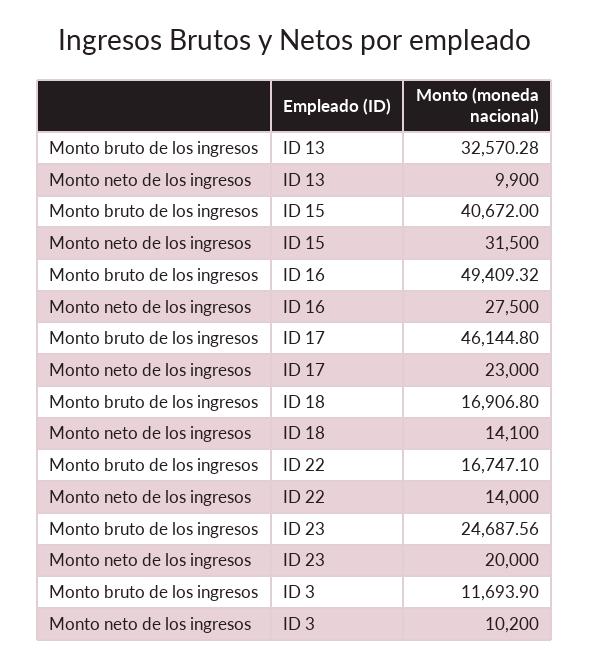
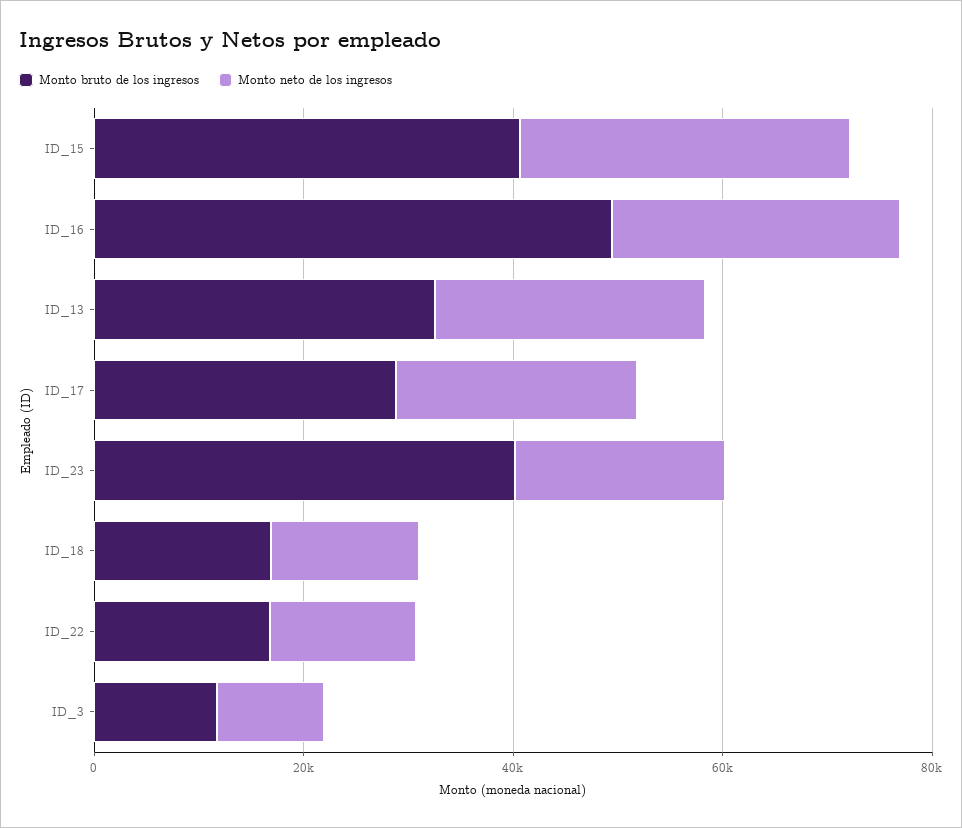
  {
    "Monto bruto de los ingresos": {
      "ID 13": 32570.28,
      "ID 15": 40672,
      "ID 16": 49409.32,
-     "ID 17": 46144.8,
+     "ID 17": 30000,
      "ID 18": 16906.8,
      "ID 22": 16747.1,
-     "ID 23": 24687.56,
+     "ID 23": 40000,
      "ID 3": 11693.9
    },
    "Monto neto de los ingresos": {
-     "ID 13": 9900,
+     "ID 13": 25000,
      "ID 15": 31500,
      "ID 16": 27500,
      "ID 17": 23000,
      "ID 18": 14100,
      "ID 22": 14000,
      "ID 23": 20000,
      "ID 3": 10200
    }
  }

